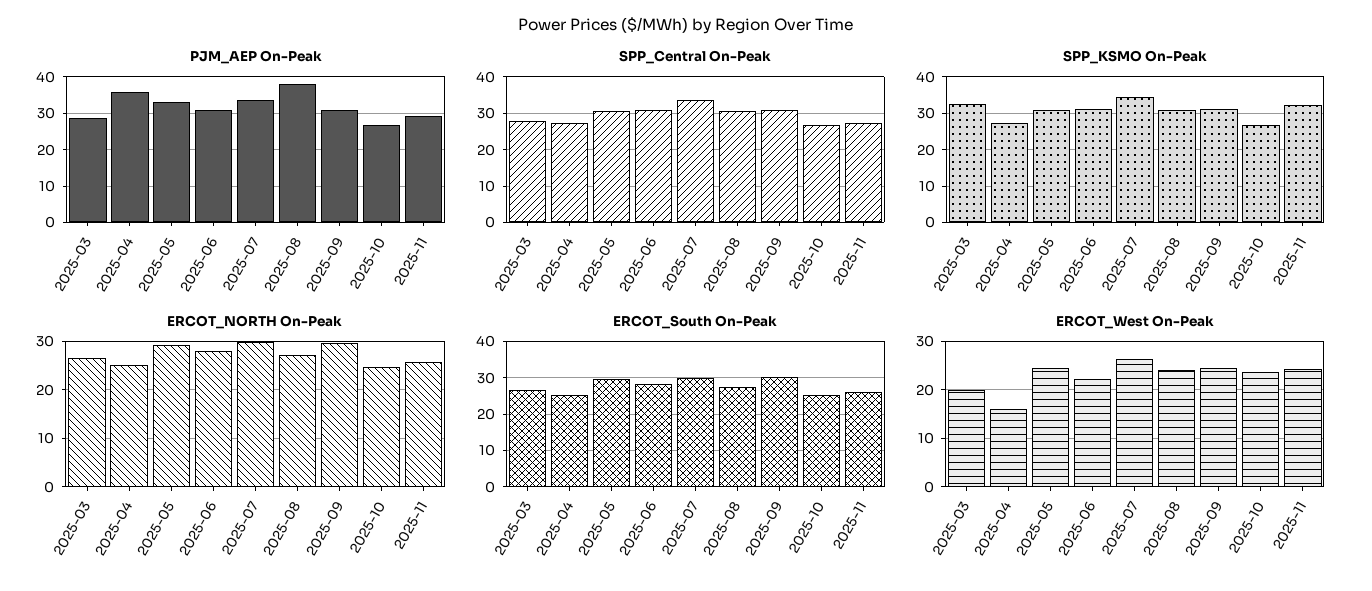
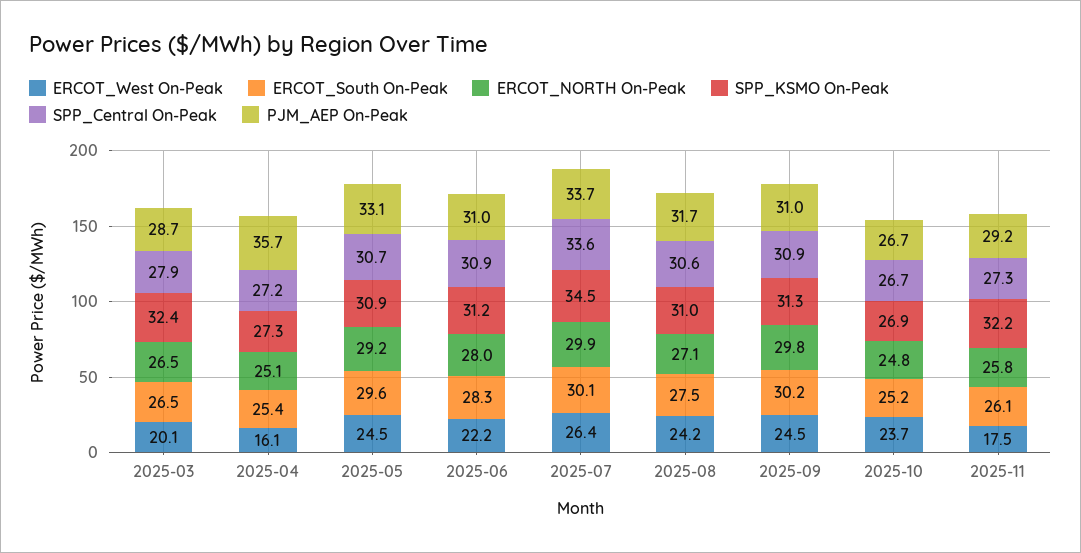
  {
    "PJM_AEP On-Peak": {
      "2025-03": 28.7,
      "2025-04": 35.7,
      "2025-05": 33.1,
      "2025-06": 31,
      "2025-07": 33.7,
-     "2025-08": 38,
+     "2025-08": 31.7,
      "2025-09": 31,
      "2025-10": 26.7,
      "2025-11": 29.2
    },
    "SPP_Central On-Peak": {
      "2025-03": 27.9,
      "2025-04": 27.2,
      "2025-05": 30.7,
      "2025-06": 30.9,
      "2025-07": 33.6,
      "2025-08": 30.6,
      "2025-09": 30.9,
      "2025-10": 26.7,
      "2025-11": 27.3
    },
    "SPP_KSMO On-Peak": {
      "2025-03": 32.4,
      "2025-04": 27.3,
      "2025-05": 30.9,
      "2025-06": 31.2,
      "2025-07": 34.5,
      "2025-08": 31,
      "2025-09": 31.3,
      "2025-10": 26.9,
      "2025-11": 32.2
    },
    "ERCOT_NORTH On-Peak": {
      "2025-03": 26.5,
      "2025-04": 25.1,
      "2025-05": 29.2,
      "2025-06": 28,
      "2025-07": 29.9,
      "2025-08": 27.1,
      "2025-09": 29.8,
      "2025-10": 24.8,
      "2025-11": 25.8
    },
    "ERCOT_South On-Peak": {
      "2025-03": 26.5,
      "2025-04": 25.4,
      "2025-05": 29.6,
      "2025-06": 28.3,
      "2025-07": 30.1,
      "2025-08": 27.5,
      "2025-09": 30.2,
      "2025-10": 25.2,
      "2025-11": 26.1
    },
    "ERCOT_West On-Peak": {
      "2025-03": 20.1,
      "2025-04": 16.1,
      "2025-05": 24.5,
      "2025-06": 22.2,
      "2025-07": 26.4,
      "2025-08": 24.2,
      "2025-09": 24.5,
      "2025-10": 23.7,
-     "2025-11": 24
+     "2025-11": 17.5
    }
  }

